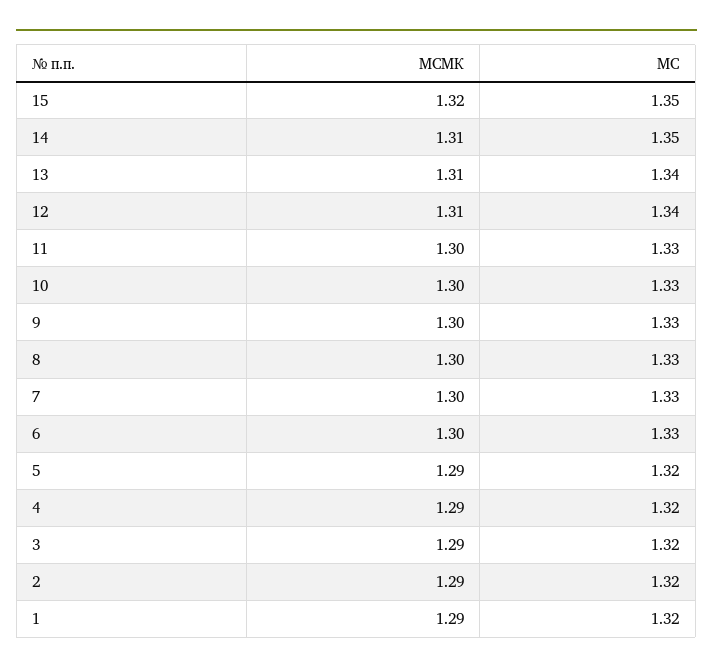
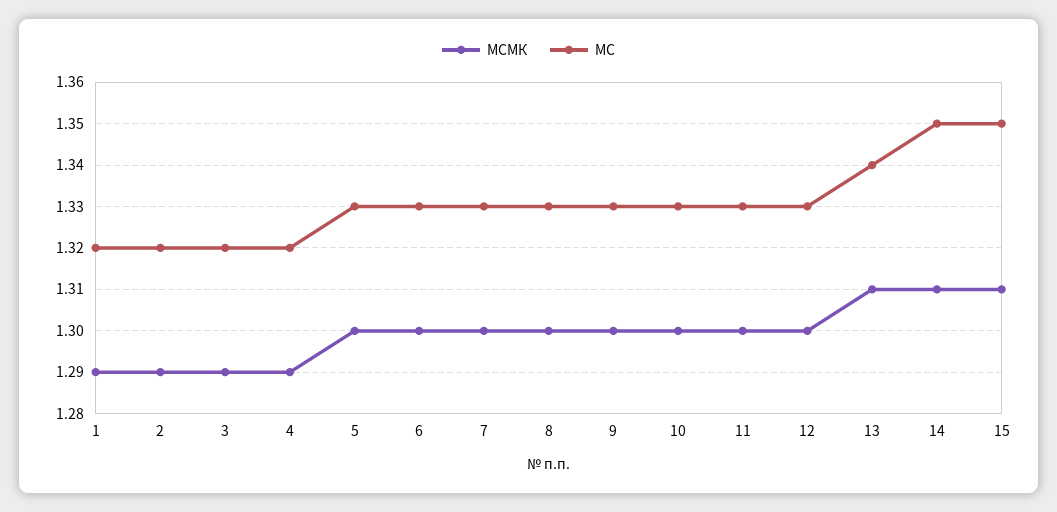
  {
    "МСМК": {
-     "15": 1.32,
+     "15": 1.31,
      "14": 1.31,
      "13": 1.31,
-     "12": 1.31,
+     "12": 1.3,
      "11": 1.3,
      "10": 1.3,
      "9": 1.3,
      "8": 1.3,
      "7": 1.3,
      "6": 1.3,
-     "5": 1.29,
+     "5": 1.3,
      "4": 1.29,
      "3": 1.29,
      "2": 1.29,
      "1": 1.29
    },
    "МС": {
      "15": 1.35,
      "14": 1.35,
      "13": 1.34,
-     "12": 1.34,
+     "12": 1.33,
      "11": 1.33,
      "10": 1.33,
      "9": 1.33,
      "8": 1.33,
      "7": 1.33,
      "6": 1.33,
-     "5": 1.32,
+     "5": 1.33,
      "4": 1.32,
      "3": 1.32,
      "2": 1.32,
      "1": 1.32
    }
  }

